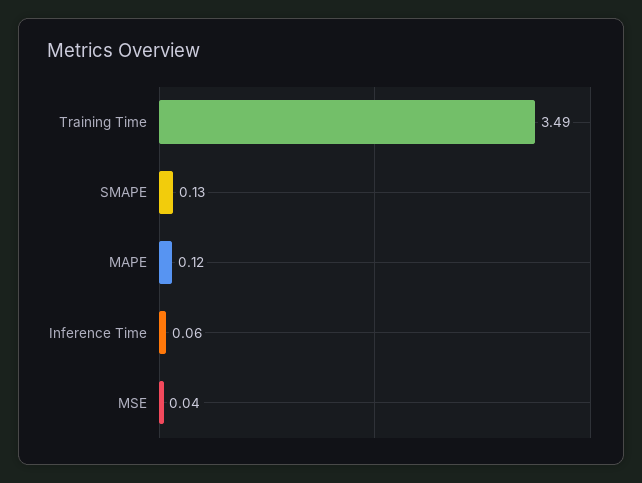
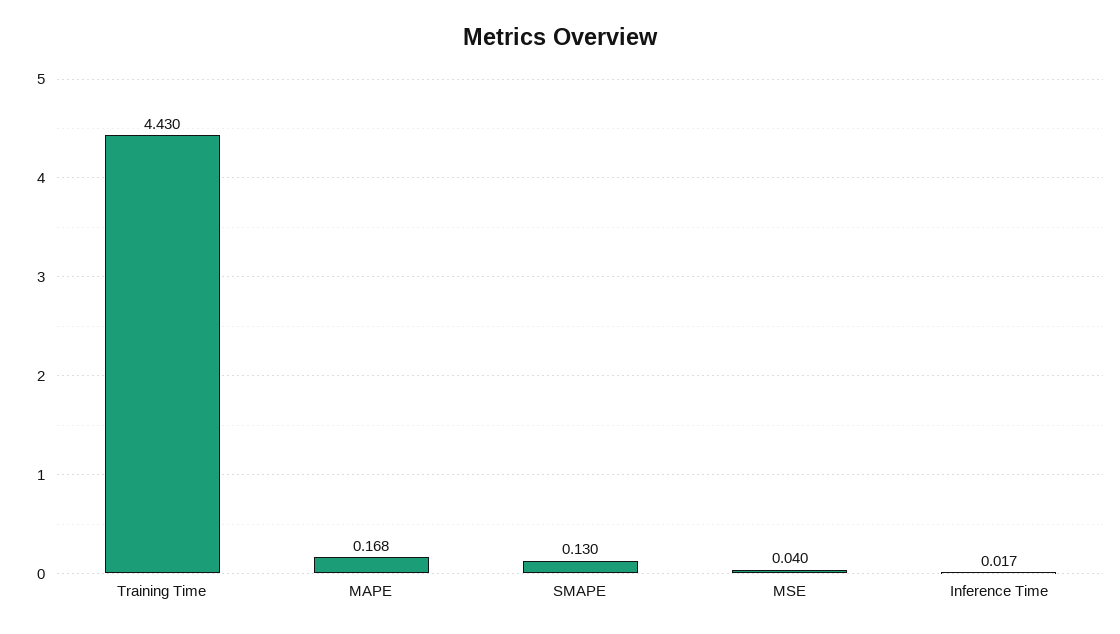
  {
-   "Training Time": 3.49,
+   "Training Time": 4.43,
    "SMAPE": 0.13,
-   "MAPE": 0.12,
+   "MAPE": 0.168,
-   "Inference Time": 0.06,
+   "Inference Time": 0.017,
    "MSE": 0.04
  }

